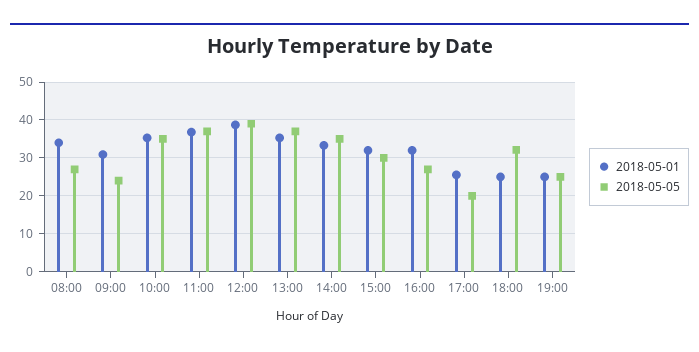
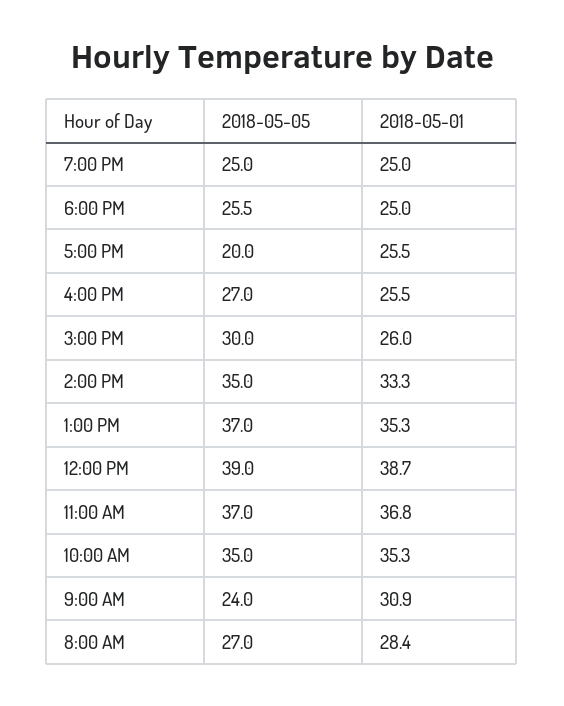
  {
    "2018-05-01": {
-     "08:00": 34,
+     "08:00": 28.4,
      "09:00": 30.9,
      "10:00": 35.3,
      "11:00": 36.8,
      "12:00": 38.7,
      "13:00": 35.3,
      "14:00": 33.3,
-     "15:00": 32,
+     "15:00": 26,
-     "16:00": 32,
+     "16:00": 25.5,
      "17:00": 25.5,
      "18:00": 25,
      "19:00": 25
    },
    "2018-05-05": {
      "08:00": 27,
      "09:00": 24,
      "10:00": 35,
      "11:00": 37,
      "12:00": 39,
      "13:00": 37,
      "14:00": 35,
      "15:00": 30,
      "16:00": 27,
      "17:00": 20,
-     "18:00": 32,
+     "18:00": 25.5,
      "19:00": 25
    }
  }

